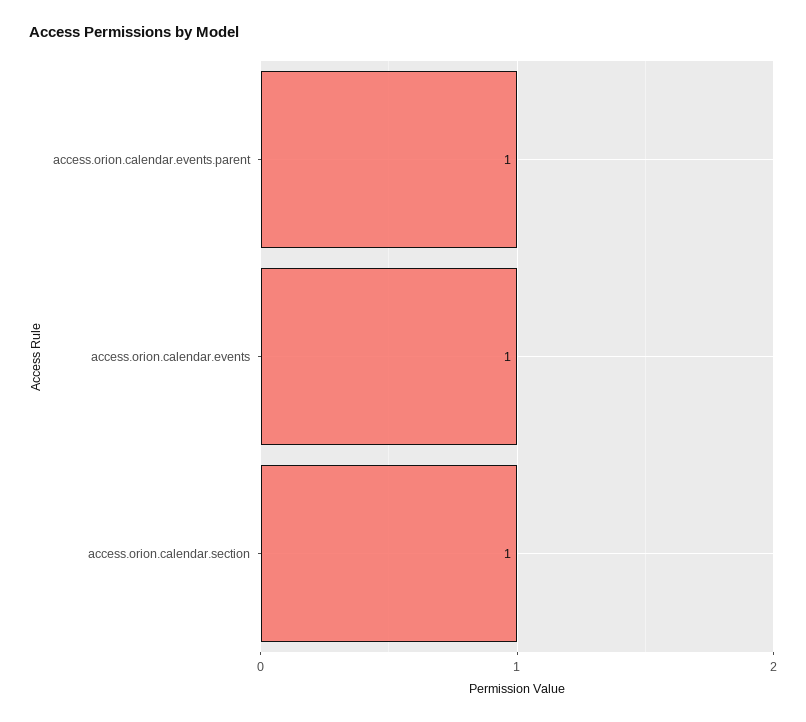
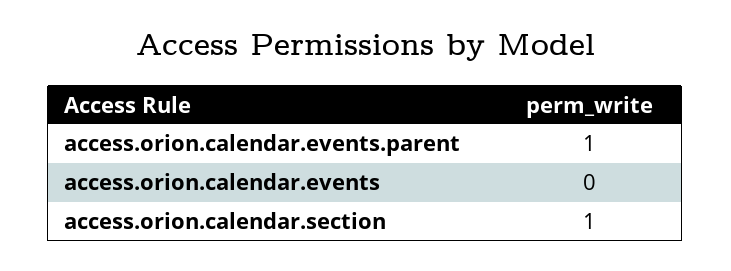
  {
    "access.orion.calendar.events.parent": 1,
-   "access.orion.calendar.events": 1,
+   "access.orion.calendar.events": 0,
    "access.orion.calendar.section": 1
  }

